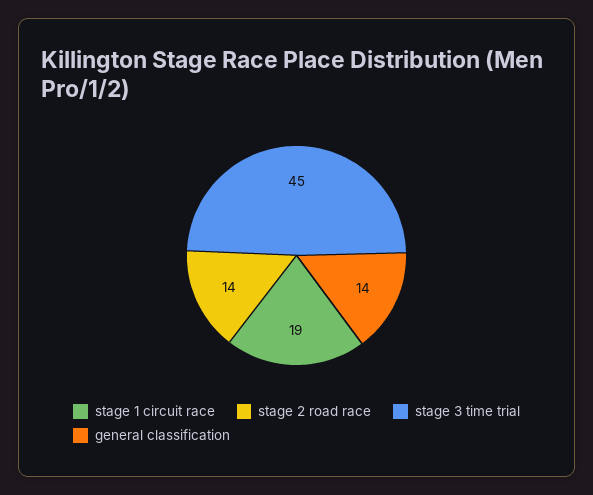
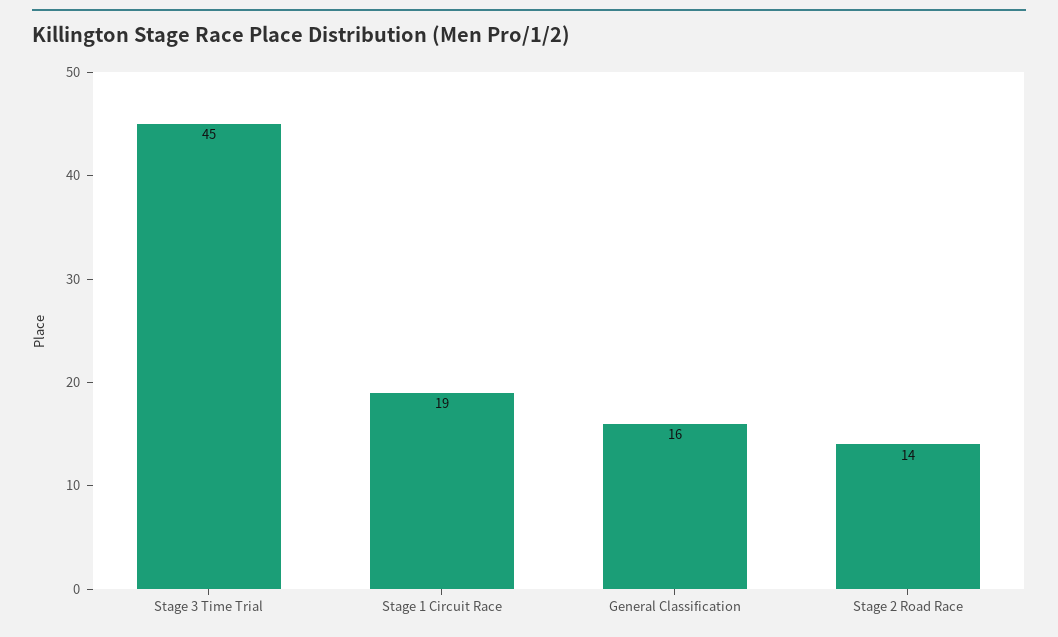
  {
    "stage 1 circuit race": 19,
    "stage 2 road race": 14,
    "stage 3 time trial": 45,
-   "general classification": 14
+   "general classification": 16
  }

